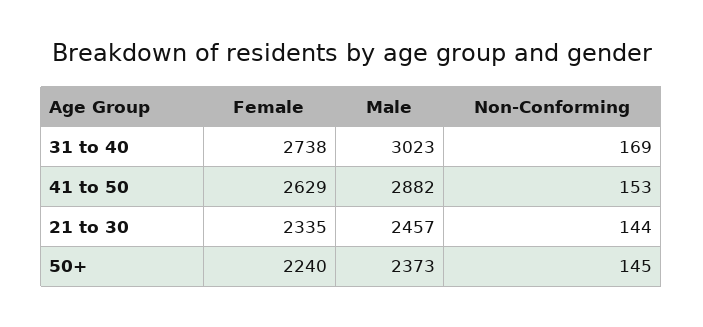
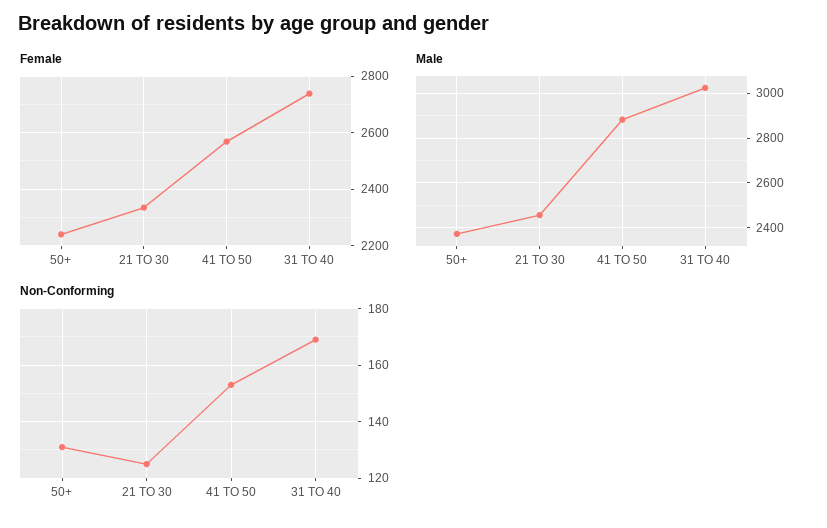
  {
    "Female": {
      "31 to 40": 2738,
-     "41 to 50": 2629,
+     "41 to 50": 2575,
      "21 to 30": 2335,
      "50+": 2240
    },
    "Male": {
      "31 to 40": 3023,
      "41 to 50": 2882,
      "21 to 30": 2457,
      "50+": 2373
    },
    "Non-Conforming": {
      "31 to 40": 169,
      "41 to 50": 153,
-     "21 to 30": 144,
+     "21 to 30": 125,
-     "50+": 145
+     "50+": 130
    }
  }

